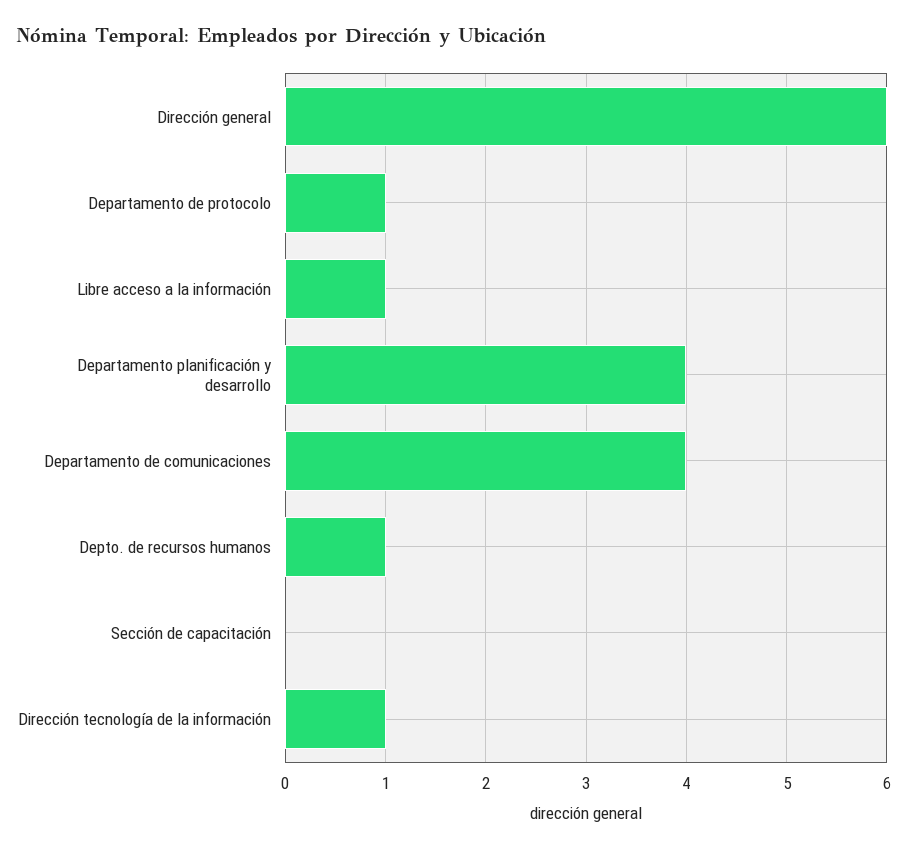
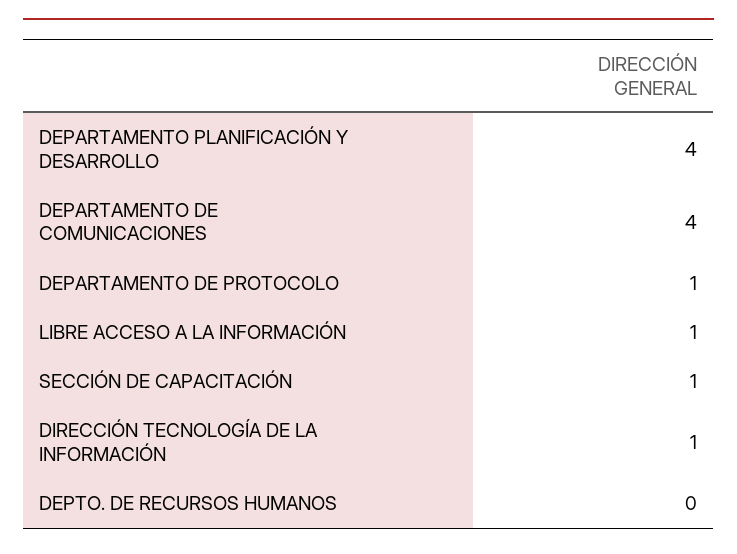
  {
-   "Dirección general": 6,
    "Departamento de protocolo": 1,
    "Libre acceso a la información": 1,
    "Departamento planificación y desarrollo": 4,
    "Departamento de comunicaciones": 4,
-   "Depto. de recursos humanos": 1,
+   "Depto. de recursos humanos": 0,
-   "Sección de capacitación": 0,
+   "Sección de capacitación": 1,
    "Dirección tecnología de la información": 1
  }

